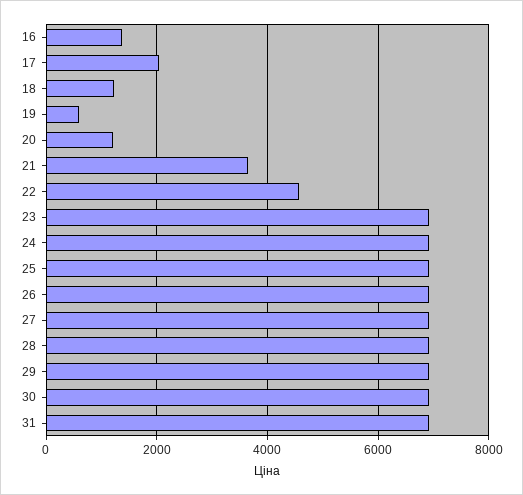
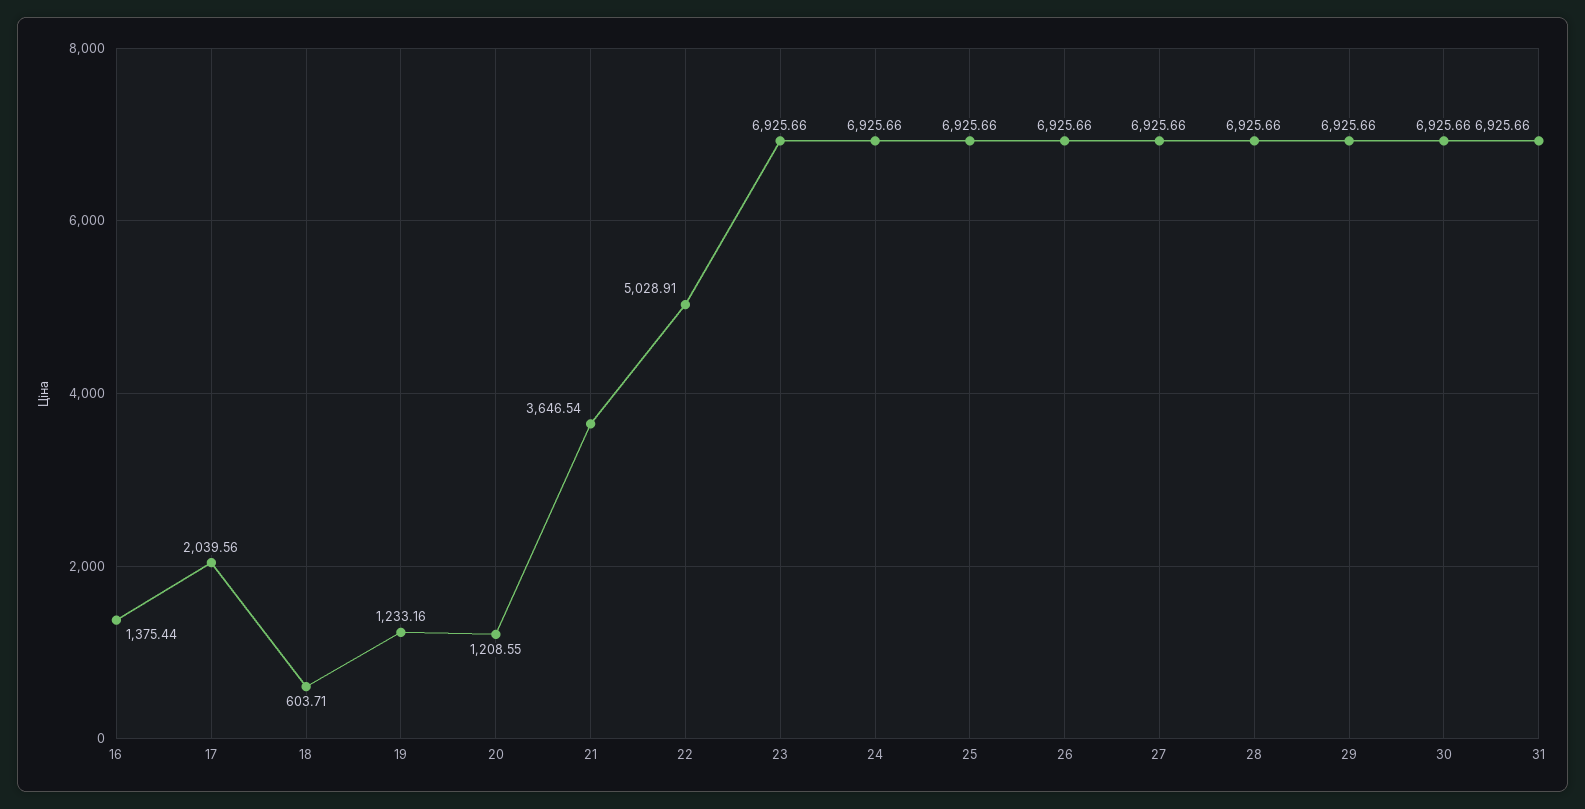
  {
    "16": 1375.44,
    "17": 2039.56,
-   "18": 1200,
+   "18": 603.71,
-   "19": 600,
+   "19": 1233.16,
    "20": 1208.55,
    "21": 3646.54,
-   "22": 4600,
+   "22": 5028.91,
    "23": 6925.66,
    "24": 6925.66,
    "25": 6925.66,
    "26": 6925.66,
    "27": 6925.66,
    "28": 6925.66,
    "29": 6925.66,
    "30": 6925.66,
    "31": 6925.66
  }

